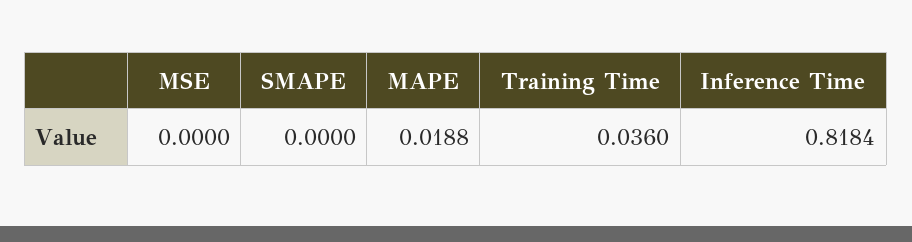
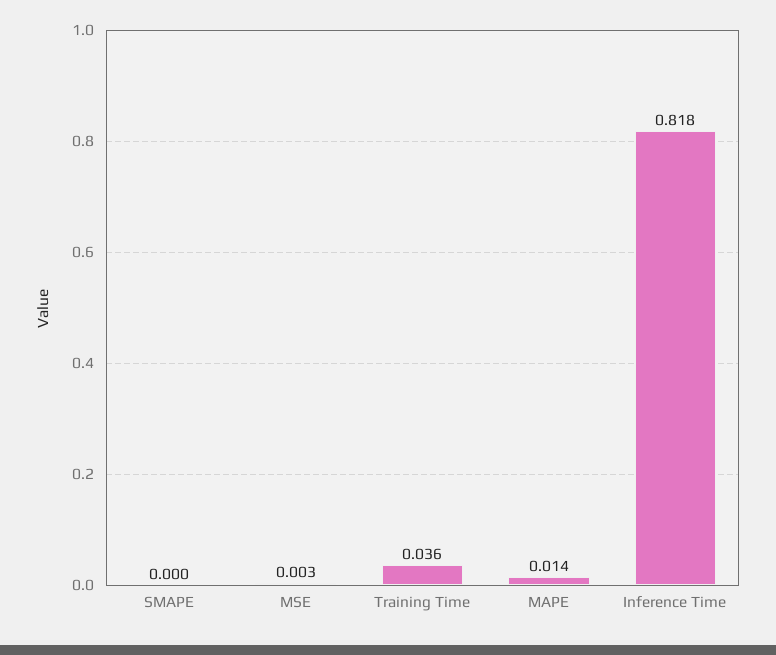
  {
-   "MSE": 0,
+   "MSE": 0.003,
    "SMAPE": 0,
-   "MAPE": 0.0188,
+   "MAPE": 0.014,
    "Training Time": 0.036,
    "Inference Time": 0.8184
  }

